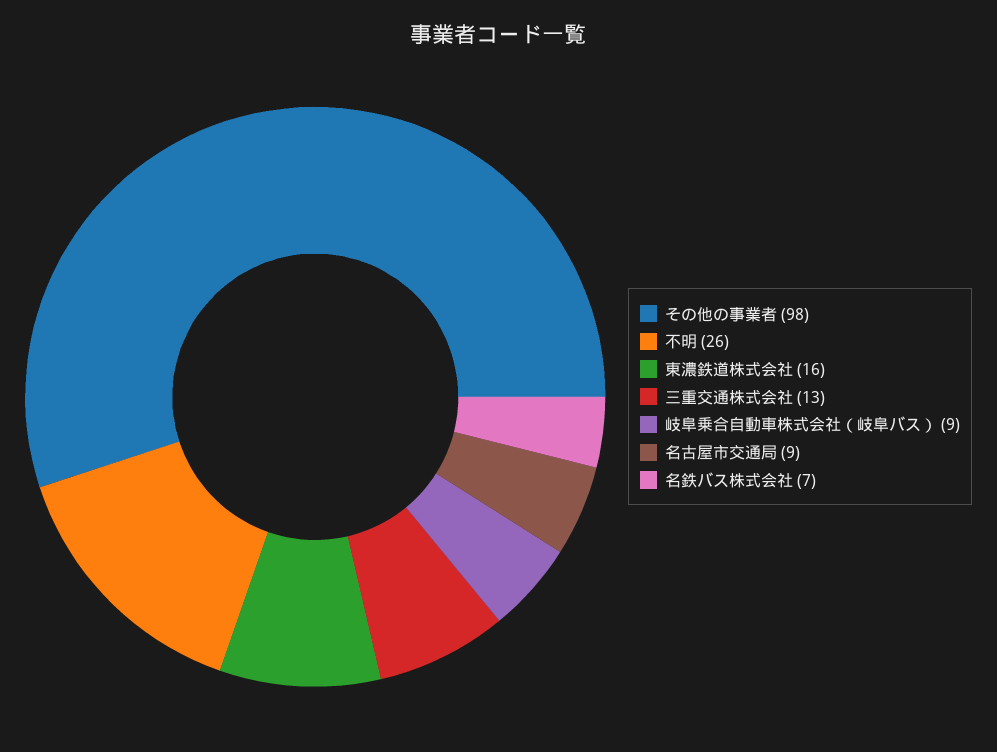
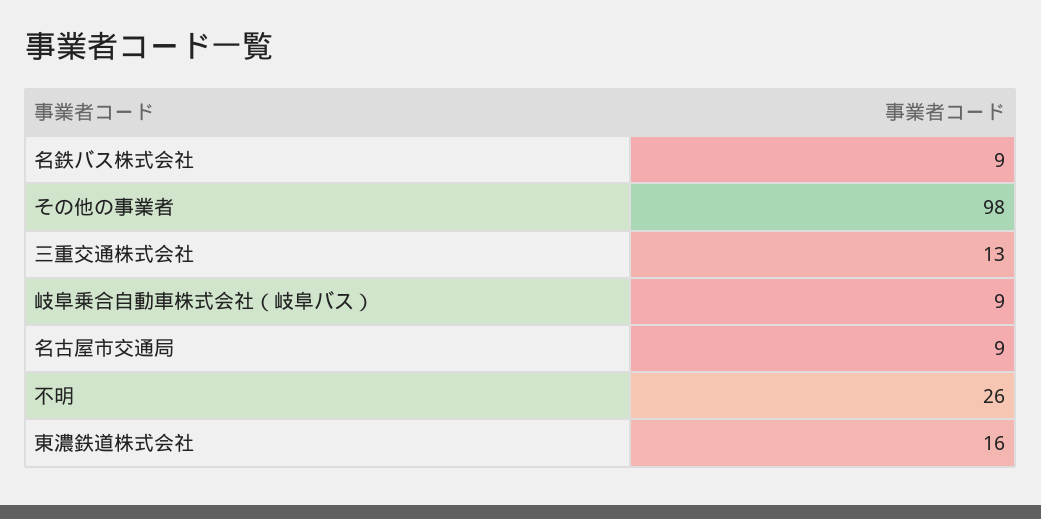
  {
    "その他の事業者": 98,
    "不明": 26,
    "東濃鉄道株式会社": 16,
    "三重交通株式会社": 13,
    "岐阜乗合自動車株式会社（岐阜バス）": 9,
    "名古屋市交通局": 9,
-   "名鉄バス株式会社": 7
+   "名鉄バス株式会社": 9
  }

